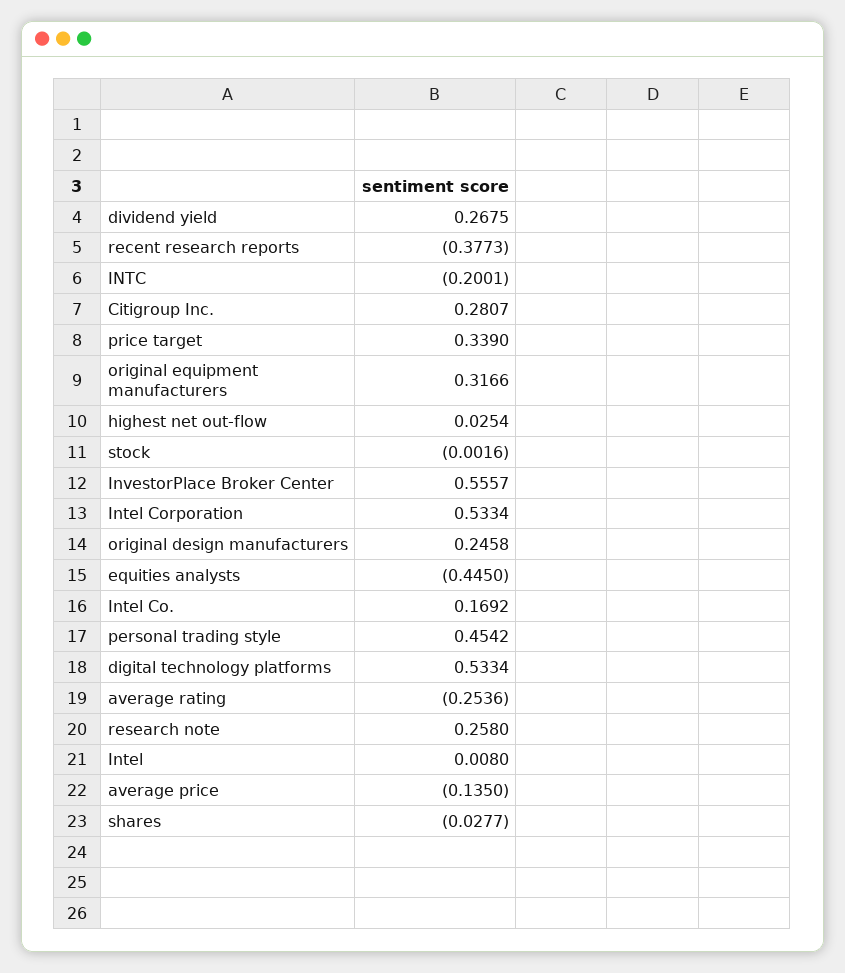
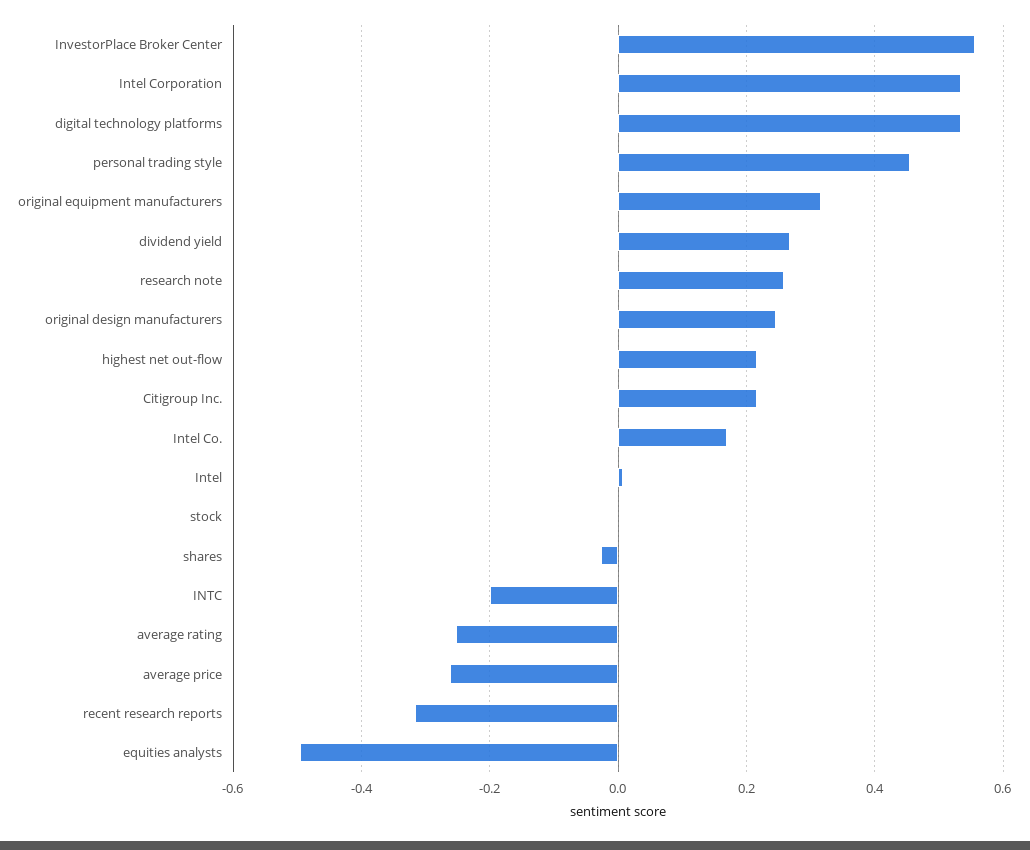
  {
    "dividend yield": 0.2675,
-   "recent research reports": -0.3773,
+   "recent research reports": -0.32,
    "INTC": -0.2001,
-   "Citigroup Inc.": 0.2807,
+   "Citigroup Inc.": 0.22,
-   "price target": 0.339,
    "original equipment manufacturers": 0.3166,
-   "highest net out-flow": 0.0254,
+   "highest net out-flow": 0.22,
    "stock": -0.0016,
    "InvestorPlace Broker Center": 0.5557,
    "Intel Corporation": 0.5334,
    "original design manufacturers": 0.2458,
-   "equities analysts": -0.445,
+   "equities analysts": -0.5,
    "Intel Co.": 0.1692,
    "personal trading style": 0.4542,
    "digital technology platforms": 0.5334,
    "average rating": -0.2536,
    "research note": 0.258,
    "Intel": 0.008,
-   "average price": -0.135,
+   "average price": -0.26,
    "shares": -0.0277
  }

